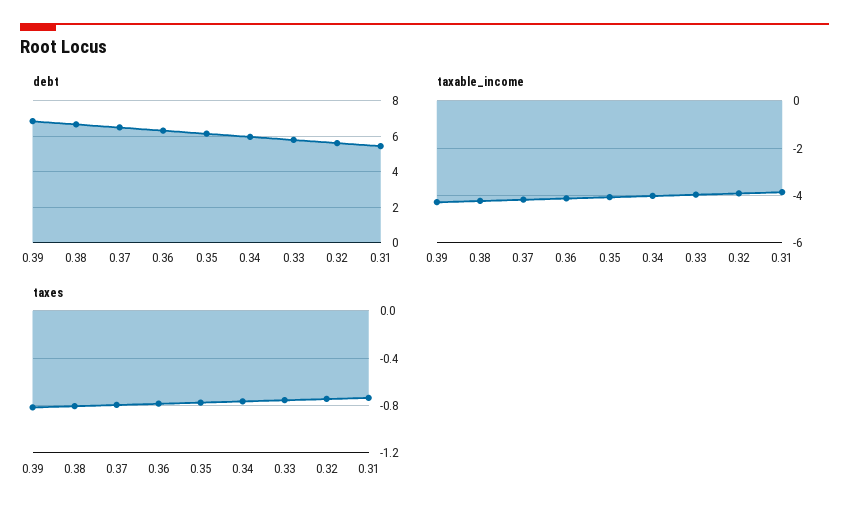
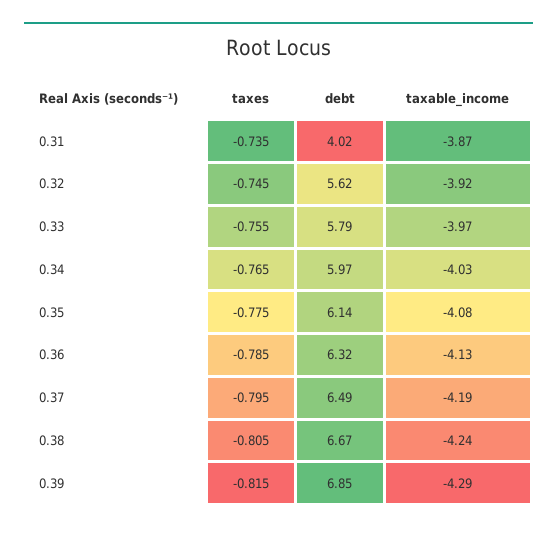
  {
    "debt": {
      "0.39": 6.85,
      "0.38": 6.67,
      "0.37": 6.49,
      "0.36": 6.32,
      "0.35": 6.14,
      "0.34": 5.97,
      "0.33": 5.79,
      "0.32": 5.62,
-     "0.31": 5.5
+     "0.31": 4.02
    },
    "taxable_income": {
      "0.39": -4.29,
      "0.38": -4.24,
      "0.37": -4.19,
      "0.36": -4.13,
      "0.35": -4.08,
      "0.34": -4.03,
      "0.33": -3.97,
      "0.32": -3.92,
      "0.31": -3.87
    },
    "taxes": {
      "0.39": -0.815,
      "0.38": -0.805,
      "0.37": -0.795,
      "0.36": -0.785,
      "0.35": -0.775,
      "0.34": -0.765,
      "0.33": -0.755,
      "0.32": -0.745,
      "0.31": -0.735
    }
  }

